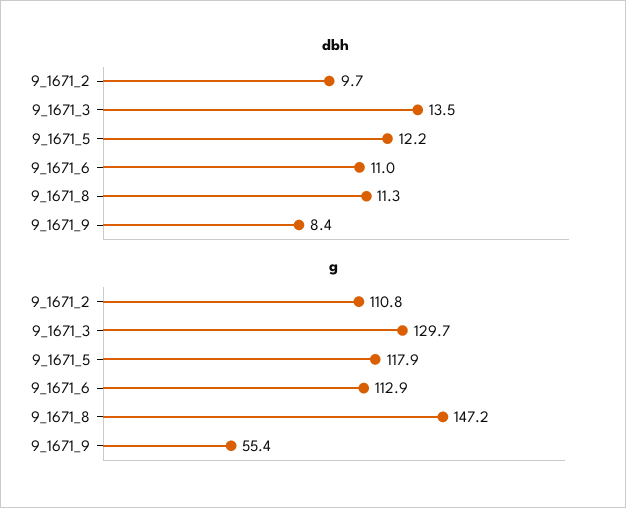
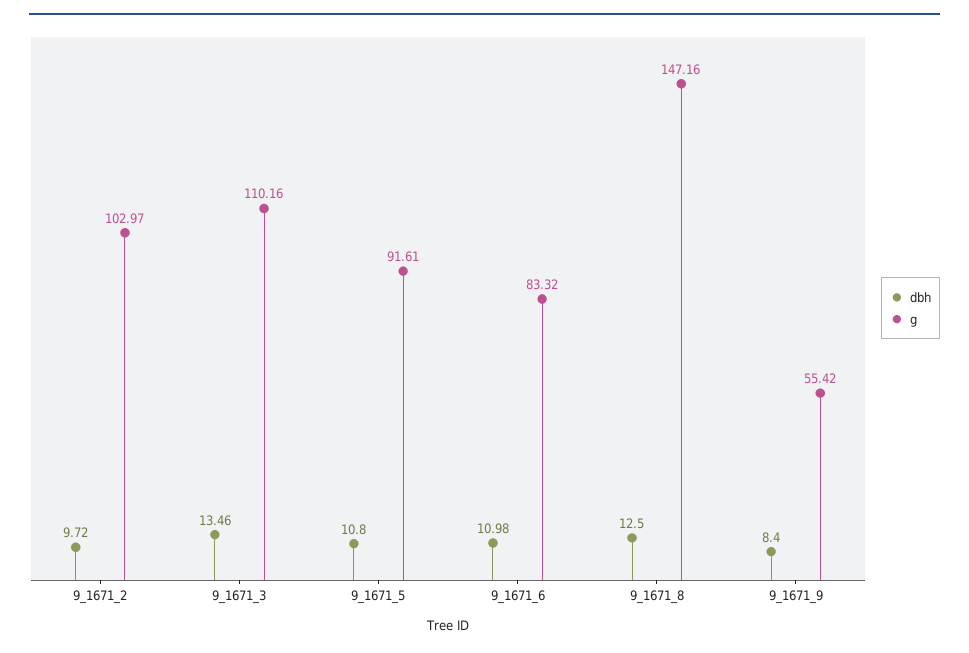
  {
    "dbh": {
      "9_1671_2": 9.72,
      "9_1671_3": 13.46,
-     "9_1671_5": 12.2,
+     "9_1671_5": 10.8,
      "9_1671_6": 10.98,
-     "9_1671_8": 11.3,
+     "9_1671_8": 12.5,
      "9_1671_9": 8.4
    },
    "g": {
-     "9_1671_2": 110.8,
+     "9_1671_2": 102.97,
-     "9_1671_3": 129.7,
+     "9_1671_3": 110.16,
-     "9_1671_5": 117.9,
+     "9_1671_5": 91.61,
-     "9_1671_6": 112.9,
+     "9_1671_6": 83.32,
      "9_1671_8": 147.16,
      "9_1671_9": 55.42
    }
  }

